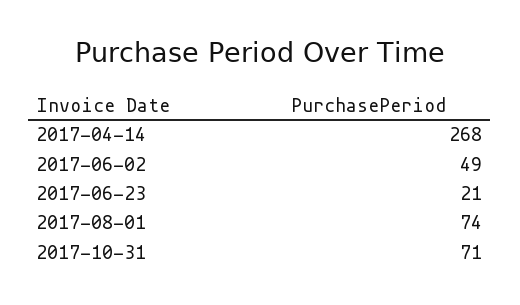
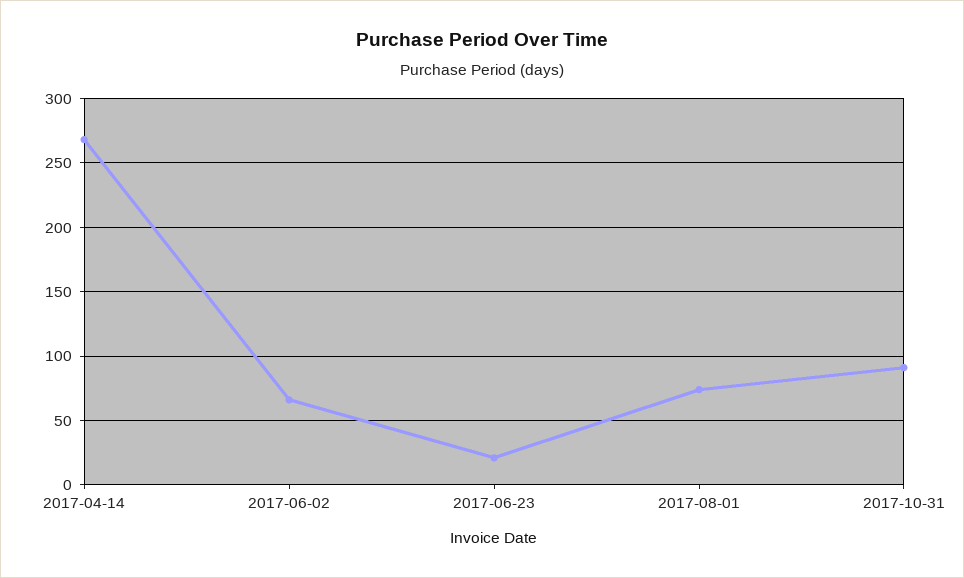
  {
    "2017-04-14": 268,
-   "2017-06-02": 49,
+   "2017-06-02": 65,
    "2017-06-23": 21,
    "2017-08-01": 74,
-   "2017-10-31": 71
+   "2017-10-31": 90
  }

